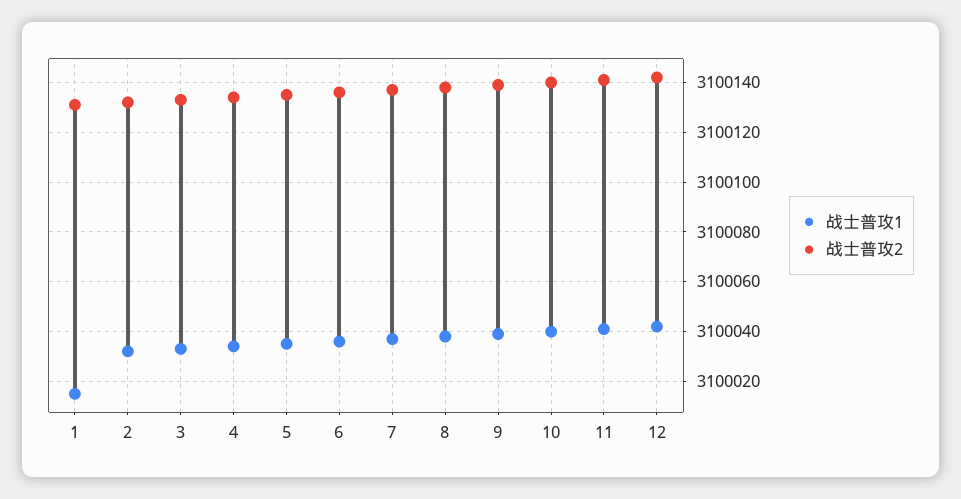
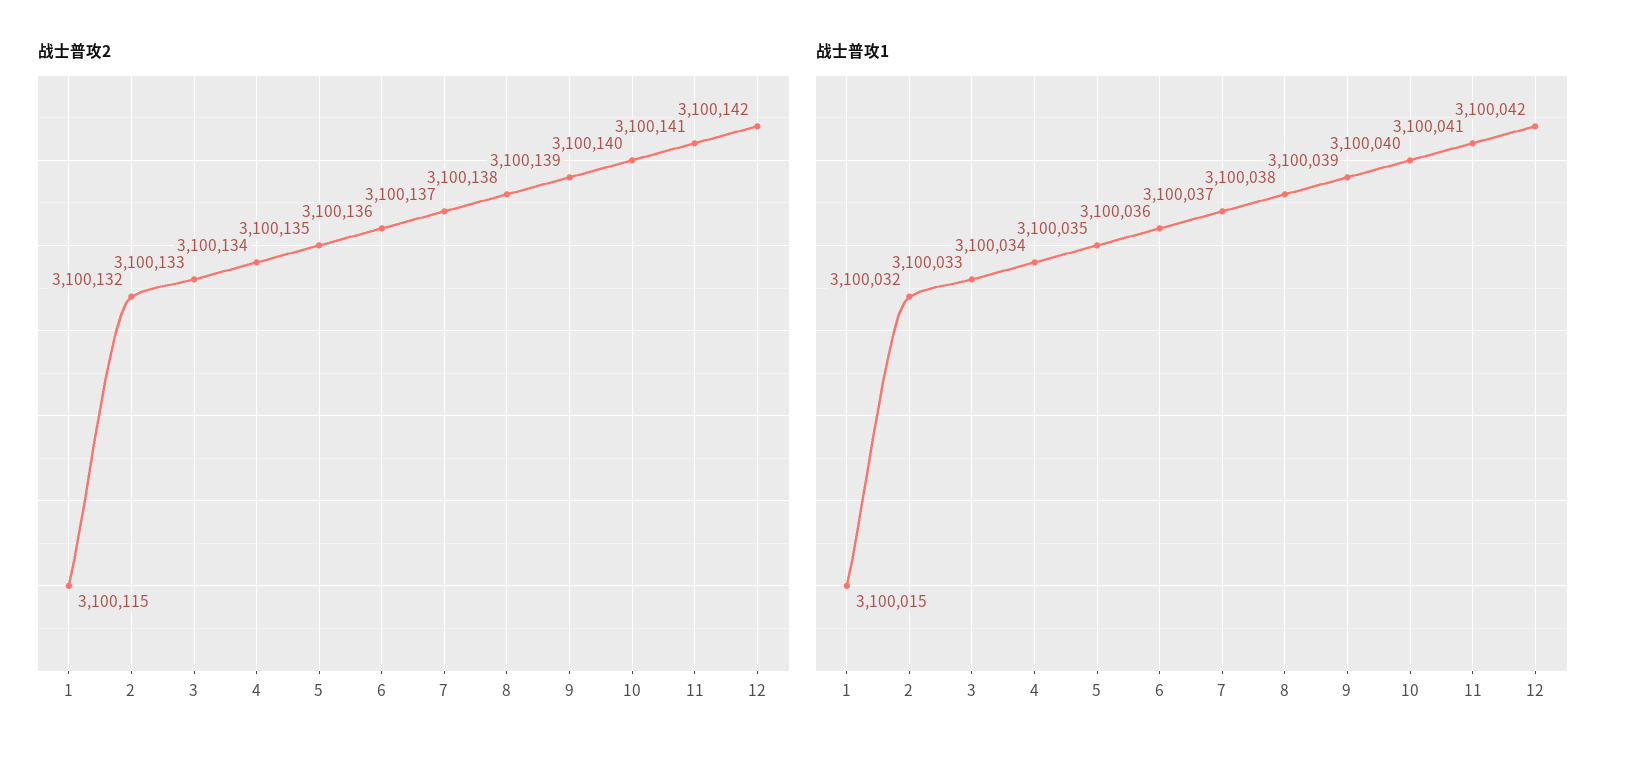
  {
    "战士普攻1": {
      "1": 3100015,
      "2": 3100032,
      "3": 3100033,
      "4": 3100034,
      "5": 3100035,
      "6": 3100036,
      "7": 3100037,
      "8": 3100038,
      "9": 3100039,
      "10": 3100040,
      "11": 3100041,
      "12": 3100042
    },
    "战士普攻2": {
-     "1": 3100130,
+     "1": 3100115,
      "2": 3100132,
      "3": 3100133,
      "4": 3100134,
      "5": 3100135,
      "6": 3100136,
      "7": 3100137,
      "8": 3100138,
      "9": 3100139,
      "10": 3100140,
      "11": 3100141,
      "12": 3100142
    }
  }

